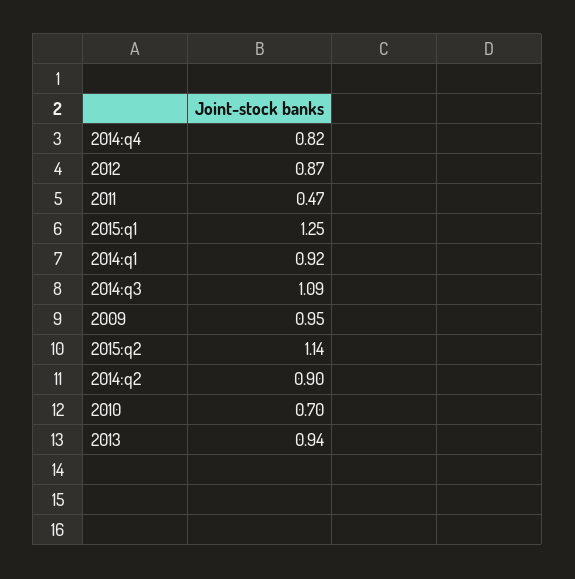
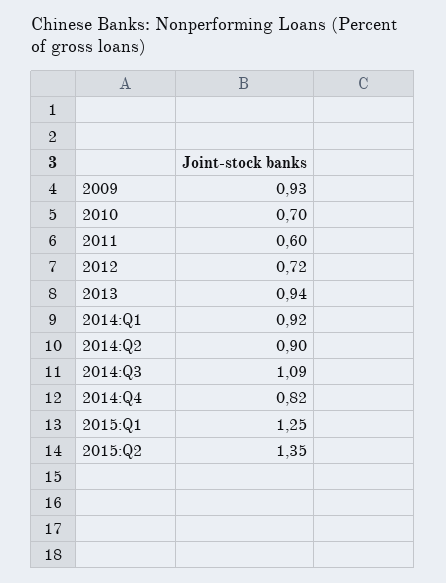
  {
    "2014:q4": 0.82,
-   "2012": 0.87,
+   "2012": 0.72,
-   "2011": 0.47,
+   "2011": 0.6,
    "2015:q1": 1.25,
    "2014:q1": 0.92,
    "2014:q3": 1.09,
-   "2009": 0.95,
+   "2009": 0.93,
-   "2015:q2": 1.14,
+   "2015:q2": 1.35,
    "2014:q2": 0.9,
    "2010": 0.7,
    "2013": 0.94
  }

